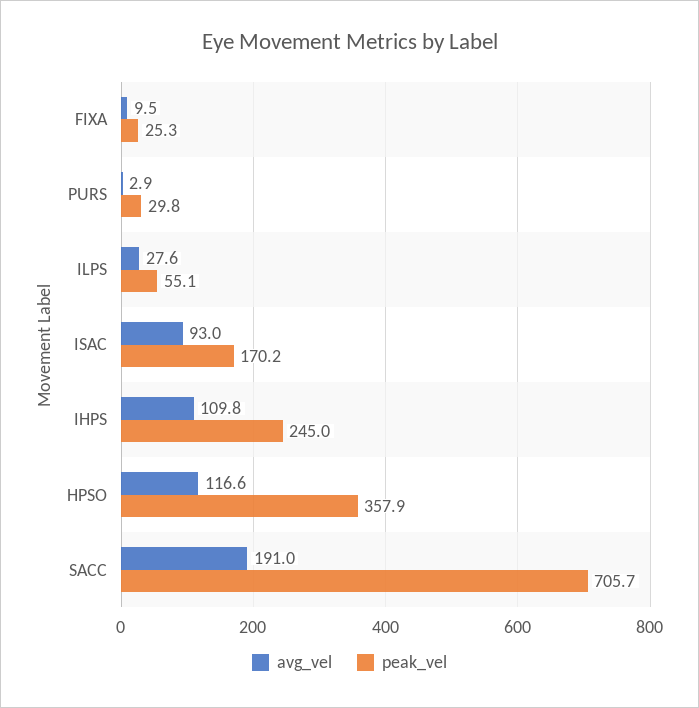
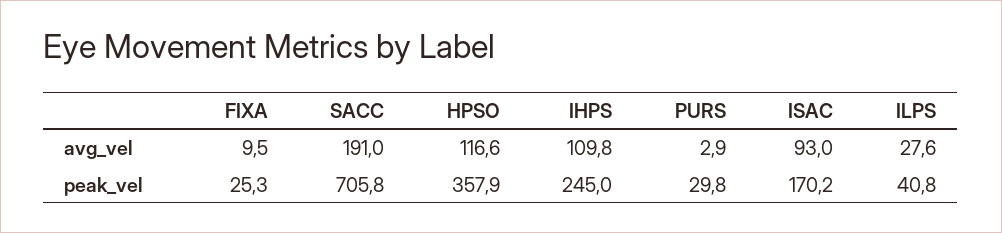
  {
    "avg_vel": {
      "FIXA": 9.5,
      "PURS": 2.9,
      "ILPS": 27.6,
      "ISAC": 93,
      "IHPS": 109.8,
      "HPSO": 116.6,
      "SACC": 191
    },
    "peak_vel": {
      "FIXA": 25.3,
      "PURS": 29.8,
-     "ILPS": 55.1,
+     "ILPS": 40.8,
      "ISAC": 170.2,
      "IHPS": 245,
      "HPSO": 357.9,
-     "SACC": 705.7
+     "SACC": 705.8
    }
  }

